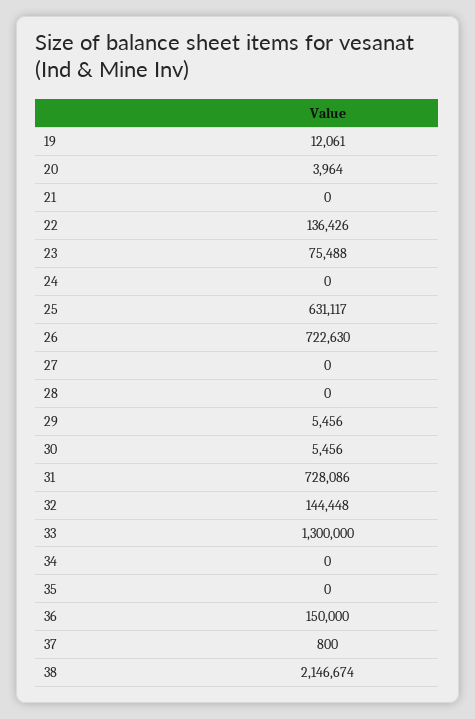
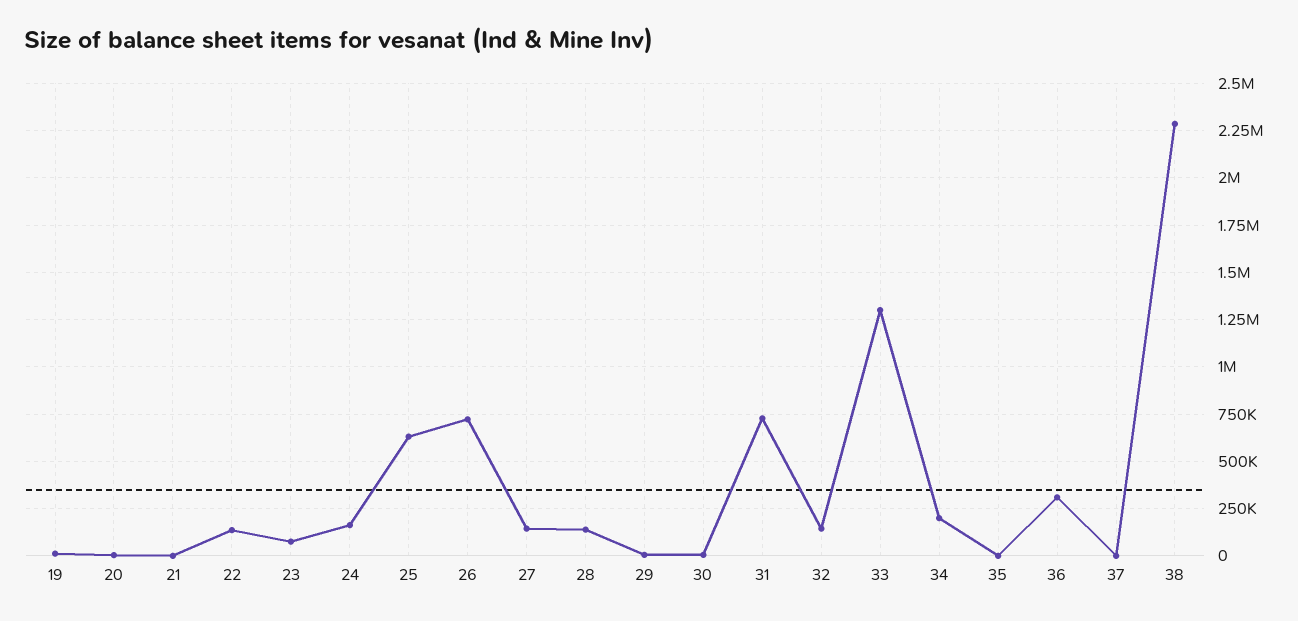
  {
    "19": 12061,
    "20": 3964,
    "21": 0,
    "22": 136426,
    "23": 75488,
-   "24": 0,
+   "24": 150000,
    "25": 631117,
    "26": 722630,
-   "27": 0,
+   "27": 150000,
-   "28": 0,
+   "28": 150000,
    "29": 5456,
    "30": 5456,
    "31": 728086,
    "32": 144448,
    "33": 1300000,
-   "34": 0,
+   "34": 200000,
    "35": 0,
-   "36": 150000,
+   "36": 300000,
    "37": 800,
-   "38": 2146674
+   "38": 2300000
  }

